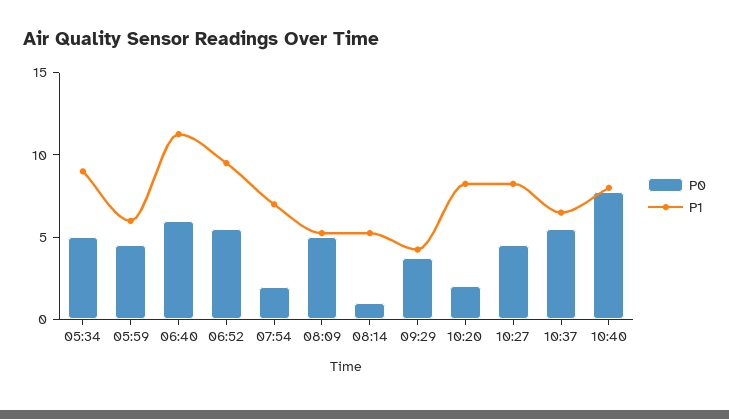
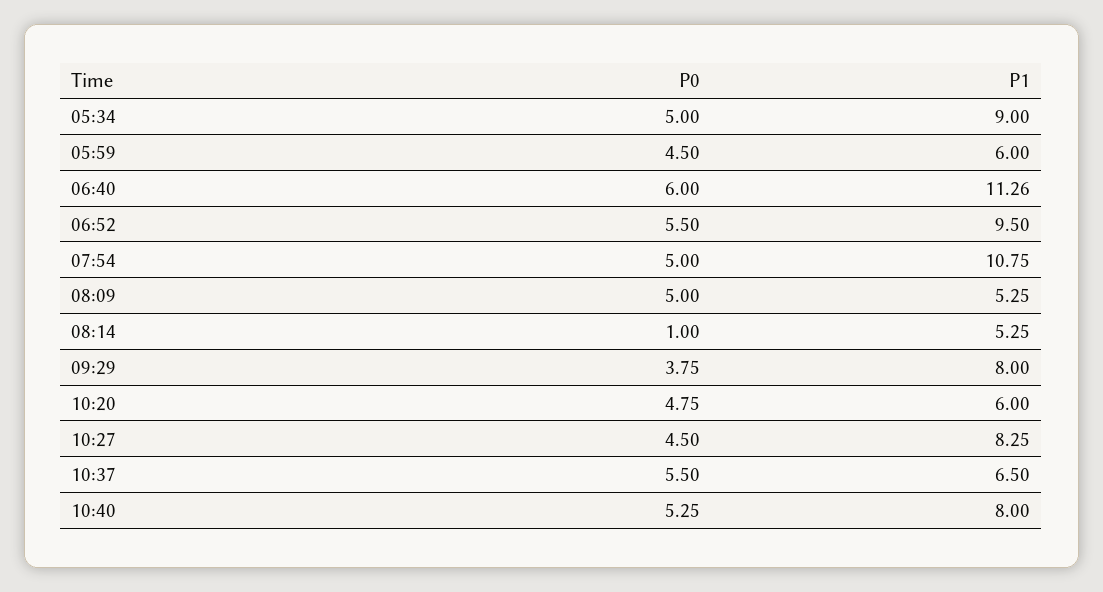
  {
    "P0": {
      "05:34": 5,
      "05:59": 4.5,
      "06:40": 6,
      "06:52": 5.5,
-     "07:54": 2,
+     "07:54": 5,
      "08:09": 5,
      "08:14": 1,
      "09:29": 3.75,
-     "10:20": 2,
+     "10:20": 4.75,
      "10:27": 4.5,
      "10:37": 5.5,
-     "10:40": 8
+     "10:40": 5.25
    },
    "P1": {
      "05:34": 9,
      "05:59": 6,
      "06:40": 11.26,
      "06:52": 9.5,
-     "07:54": 7,
+     "07:54": 10.75,
      "08:09": 5.25,
      "08:14": 5.25,
-     "09:29": 4,
+     "09:29": 8,
-     "10:20": 8,
+     "10:20": 6,
      "10:27": 8.25,
      "10:37": 6.5,
      "10:40": 8
    }
  }

